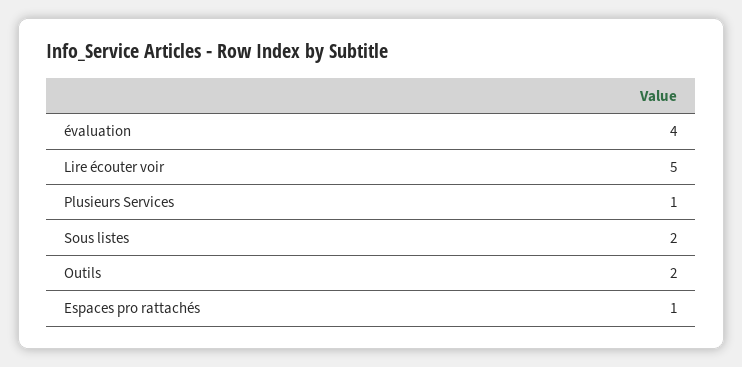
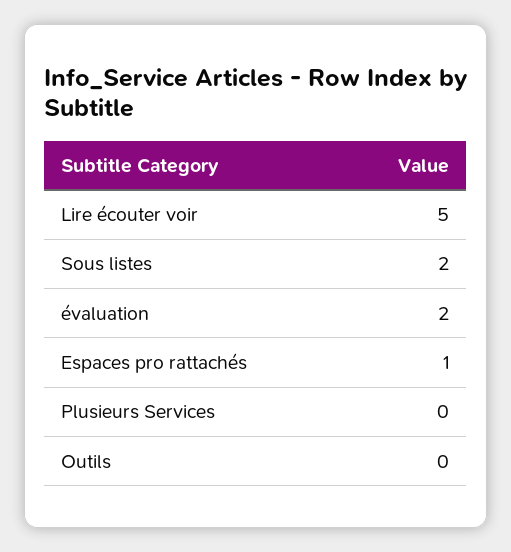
  {
-   "évaluation": 4,
+   "évaluation": 2,
    "Lire écouter voir": 5,
-   "Plusieurs Services": 1,
+   "Plusieurs Services": 0,
    "Sous listes": 2,
-   "Outils": 2,
+   "Outils": 0,
    "Espaces pro rattachés": 1
  }

